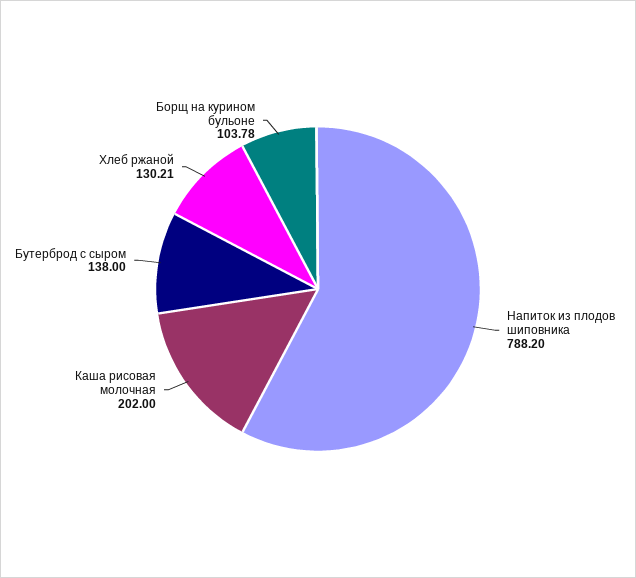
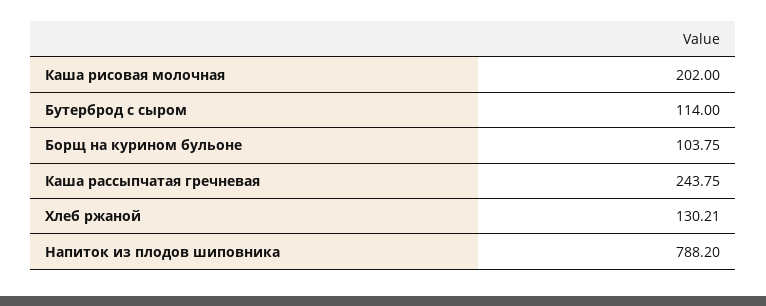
  {
    "Напиток из плодов шиповника": 788.2,
    "Каша рисовая молочная": 202,
-   "Бутерброд с сыром": 138,
+   "Бутерброд с сыром": 114,
    "Хлеб ржаной": 130.21,
-   "Борщ на курином бульоне": 103.78
+   "Борщ на курином бульоне": 103.75,
+   "Каша рассыпчатая гречневая": 243.75
  }

